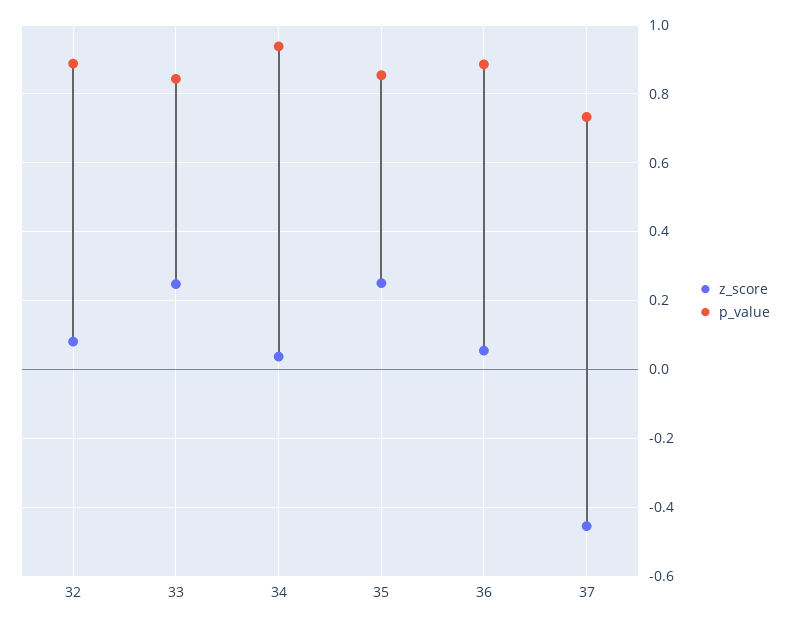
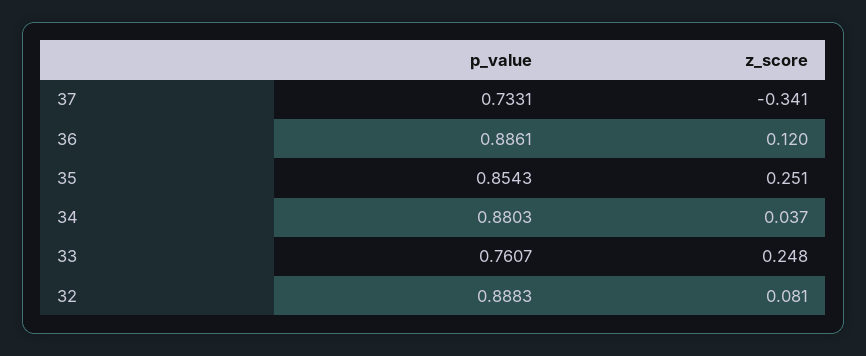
  {
    "z_score": {
      "32": 0.081,
      "33": 0.248,
      "34": 0.037,
      "35": 0.251,
-     "36": 0.06,
+     "36": 0.12,
-     "37": -0.46
+     "37": -0.341
    },
    "p_value": {
      "32": 0.8883,
-     "33": 0.84,
+     "33": 0.7607,
-     "34": 0.94,
+     "34": 0.8803,
      "35": 0.8543,
      "36": 0.8861,
      "37": 0.7331
    }
  }

